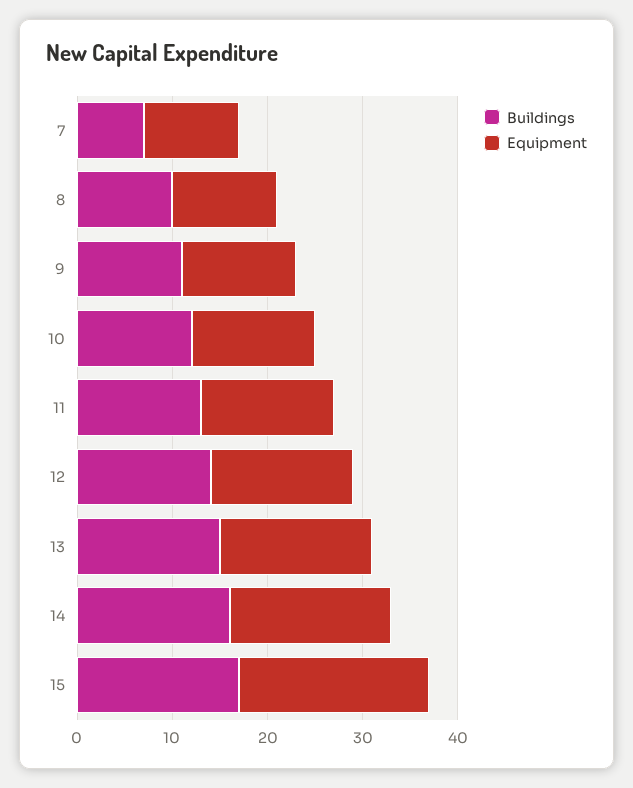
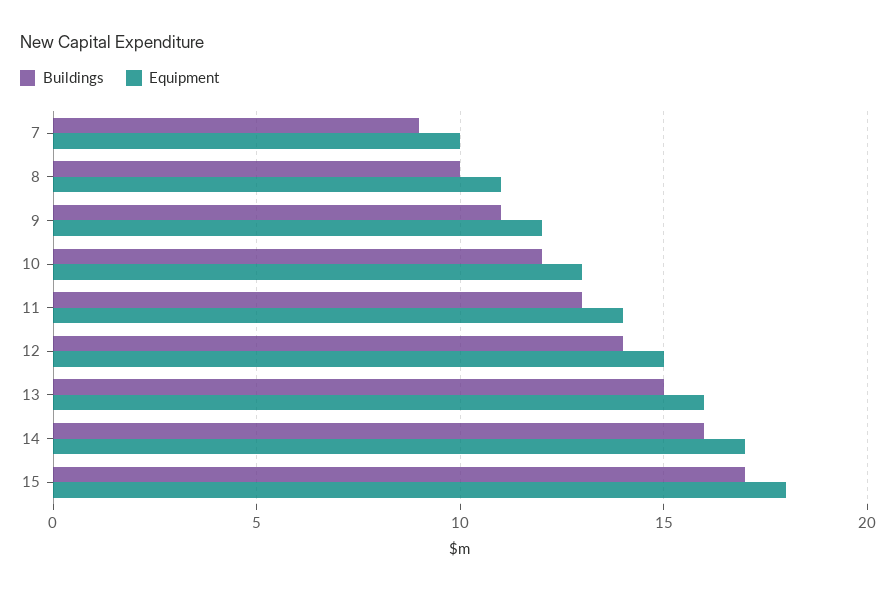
  {
    "Buildings": {
-     "7": 7,
+     "7": 9,
      "8": 10,
      "9": 11,
      "10": 12,
      "11": 13,
      "12": 14,
      "13": 15,
      "14": 16,
      "15": 17
    },
    "Equipment": {
      "7": 10,
      "8": 11,
      "9": 12,
      "10": 13,
      "11": 14,
      "12": 15,
      "13": 16,
      "14": 17,
-     "15": 20
+     "15": 18
    }
  }

